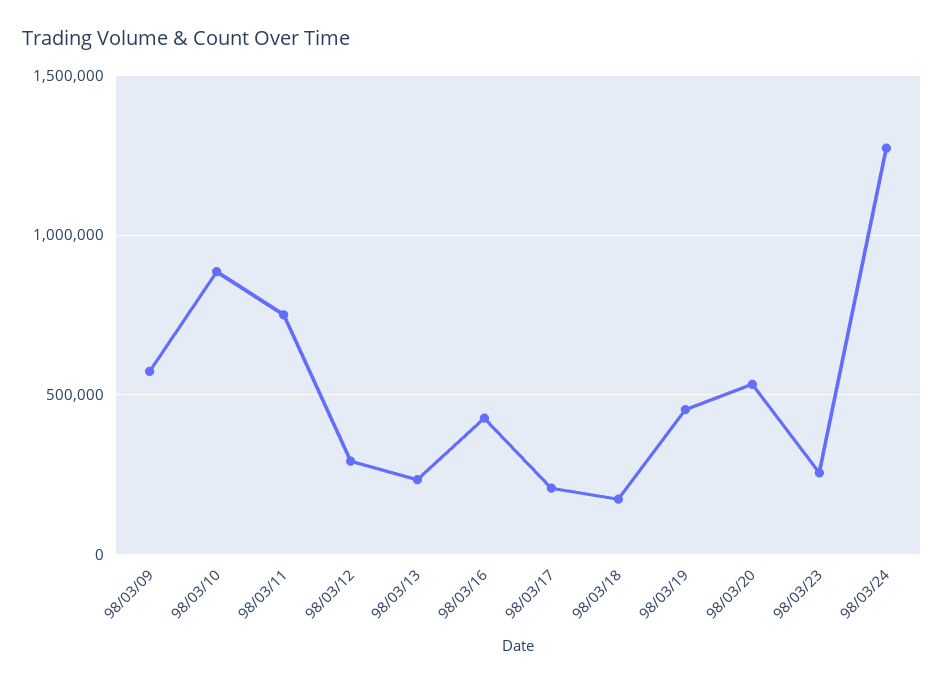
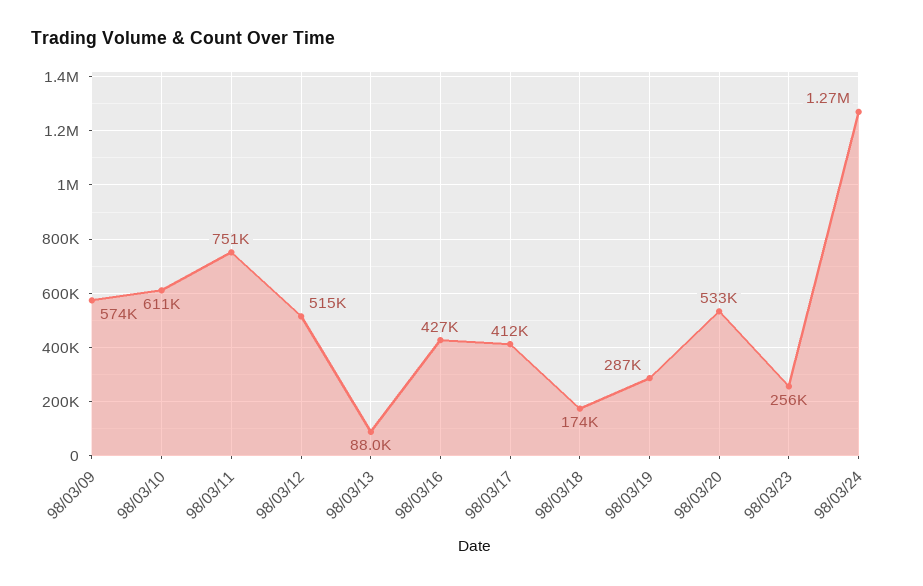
  {
    "98/03/09": 574000,
-   "98/03/10": 900000,
+   "98/03/10": 611000,
    "98/03/11": 751000,
-   "98/03/12": 300000,
+   "98/03/12": 515000,
-   "98/03/13": 250000,
+   "98/03/13": 88000,
    "98/03/16": 427000,
-   "98/03/17": 200000,
+   "98/03/17": 412000,
    "98/03/18": 174000,
-   "98/03/19": 450000,
+   "98/03/19": 287000,
    "98/03/20": 533000,
    "98/03/23": 256000,
    "98/03/24": 1270000
  }

